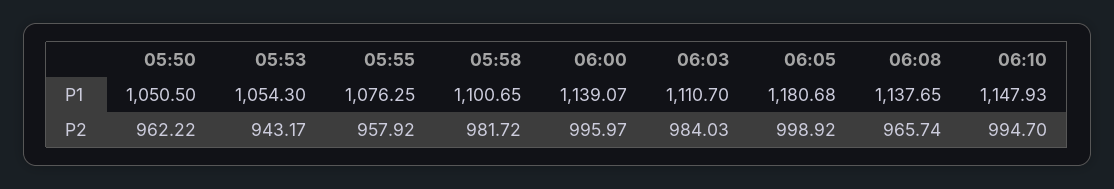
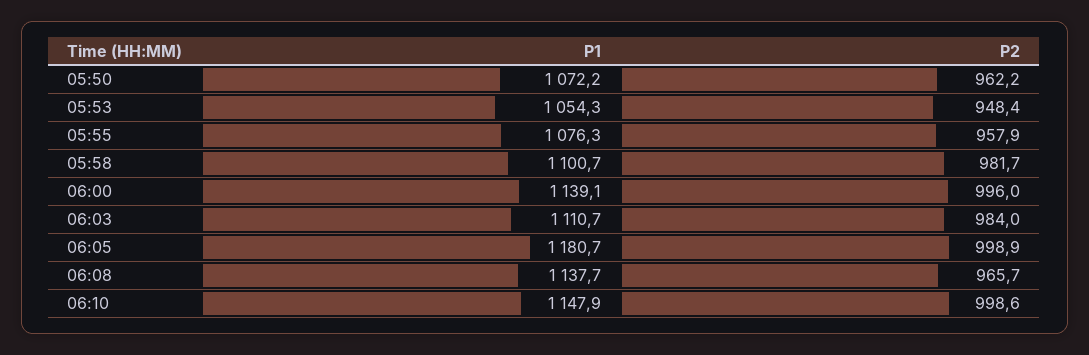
  {
    "05:50": {
-     "P1": 1050.5,
+     "P1": 1072.2,
      "P2": 962.22
    },
    "05:53": {
      "P1": 1054.3,
-     "P2": 943.17
+     "P2": 948.4
    },
    "05:55": {
      "P1": 1076.25,
      "P2": 957.92
    },
    "05:58": {
      "P1": 1100.65,
      "P2": 981.72
    },
    "06:00": {
      "P1": 1139.07,
      "P2": 995.97
    },
    "06:03": {
      "P1": 1110.7,
      "P2": 984.03
    },
    "06:05": {
      "P1": 1180.68,
      "P2": 998.92
    },
    "06:08": {
      "P1": 1137.65,
      "P2": 965.74
    },
    "06:10": {
      "P1": 1147.93,
-     "P2": 994.7
+     "P2": 998.6
    }
  }

